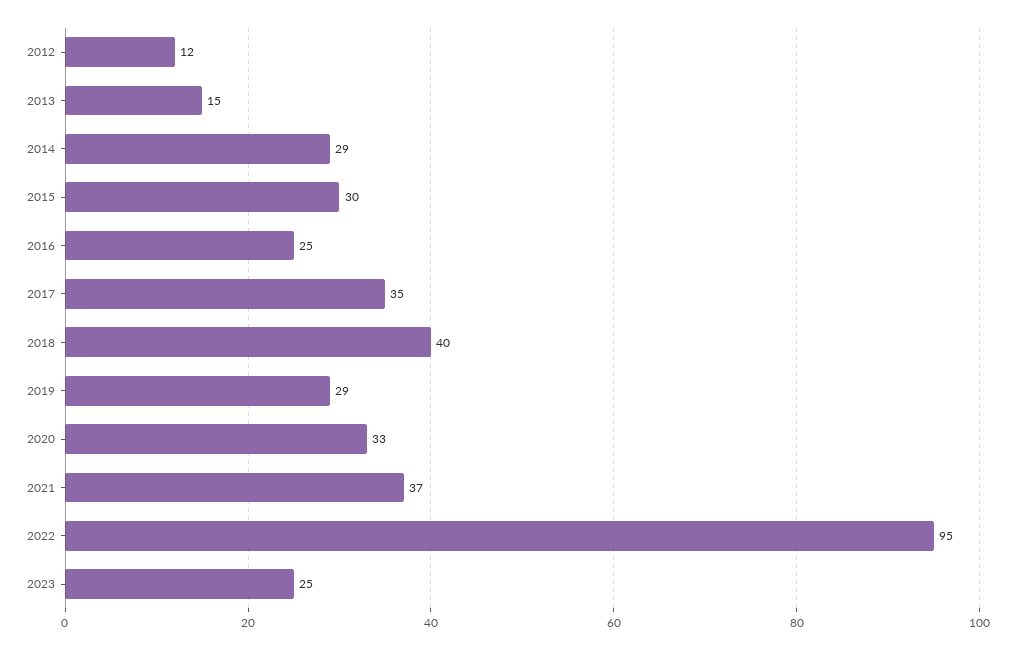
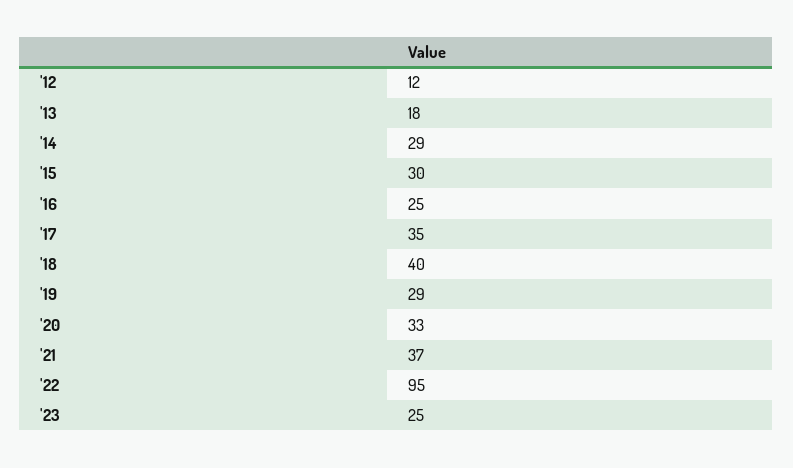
  {
    "2012": 12,
-   "2013": 15,
+   "2013": 18,
    "2014": 29,
    "2015": 30,
    "2016": 25,
    "2017": 35,
    "2018": 40,
    "2019": 29,
    "2020": 33,
    "2021": 37,
    "2022": 95,
    "2023": 25
  }

